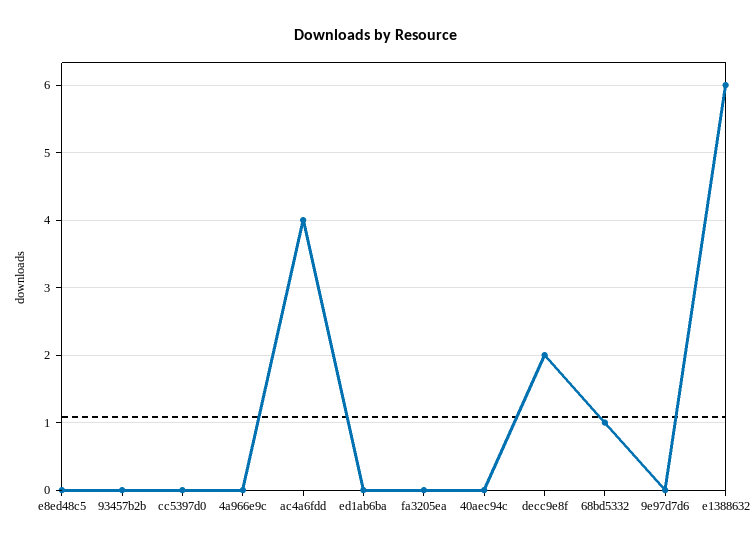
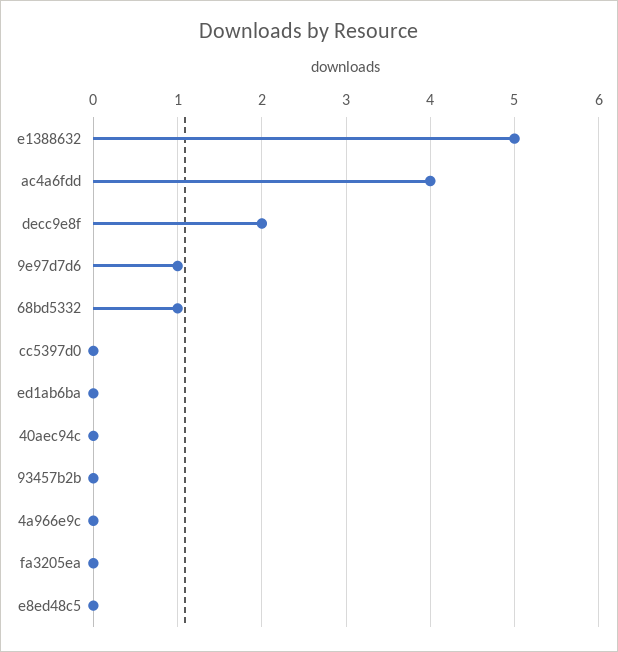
  {
    "e8ed48c5": 0,
    "93457b2b": 0,
    "cc5397d0": 0,
    "4a966e9c": 0,
    "ac4a6fdd": 4,
    "ed1ab6ba": 0,
    "fa3205ea": 0,
    "40aec94c": 0,
    "decc9e8f": 2,
    "68bd5332": 1,
-   "9e97d7d6": 0,
+   "9e97d7d6": 1,
-   "e1388632": 6
+   "e1388632": 5
  }

